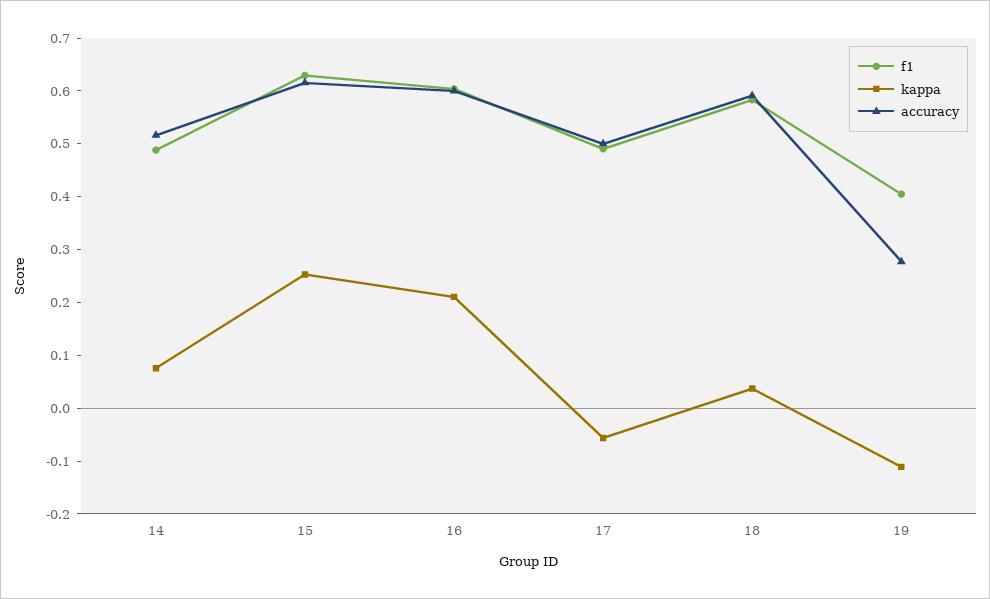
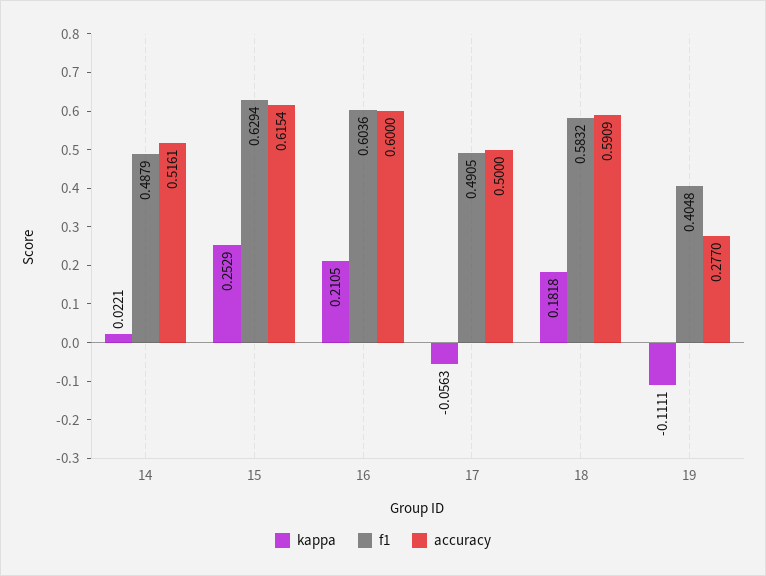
  {
    "f1": {
      "14": 0.4879,
      "15": 0.6294,
      "16": 0.6036,
      "17": 0.4905,
      "18": 0.5832,
      "19": 0.4048
    },
    "kappa": {
-     "14": 0.08,
+     "14": 0.0221,
      "15": 0.2529,
      "16": 0.2105,
      "17": -0.0563,
-     "18": 0.04,
+     "18": 0.1818,
      "19": -0.1111
    },
    "accuracy": {
      "14": 0.5161,
      "15": 0.6154,
      "16": 0.6,
      "17": 0.5,
      "18": 0.5909,
      "19": 0.277
    }
  }

